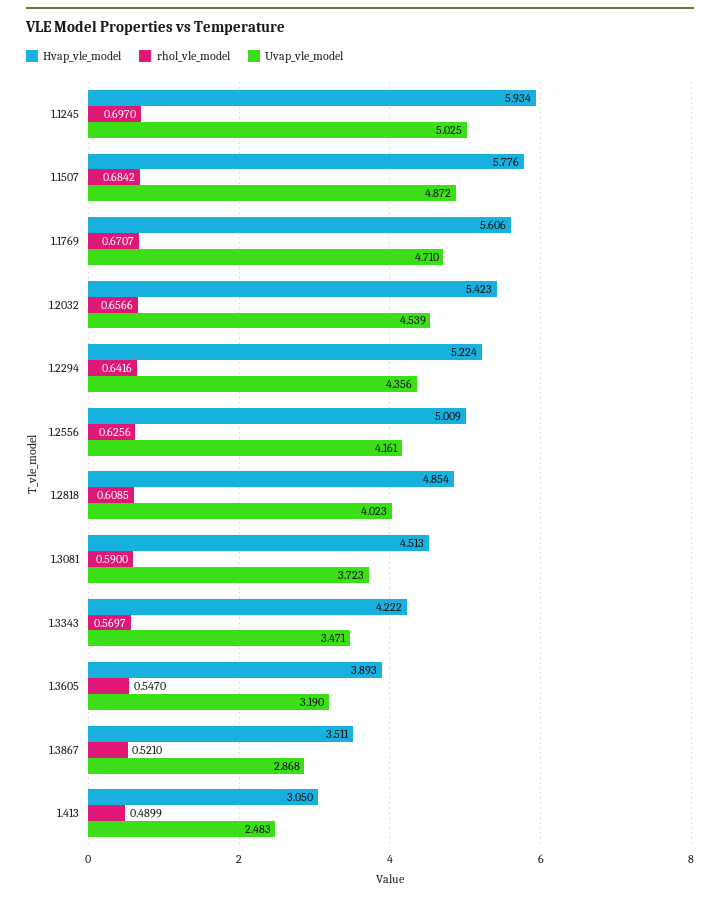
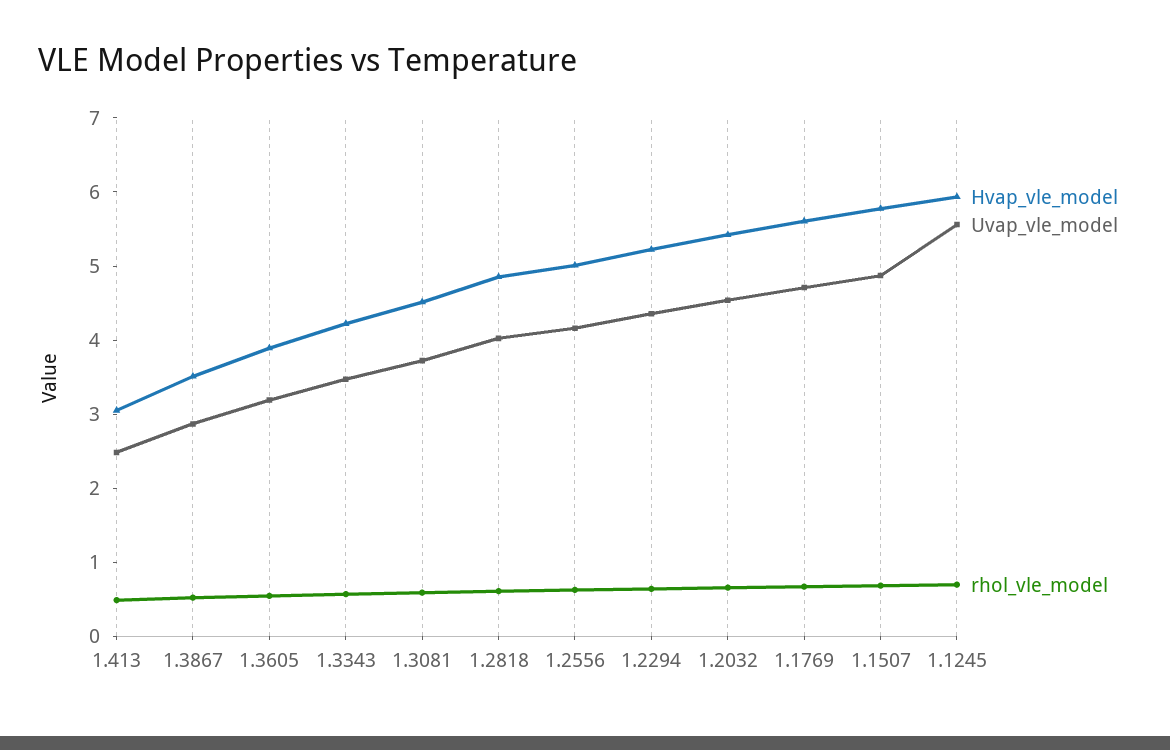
  {
    "Hvap_vle_model": {
      "1.1245": 5.934,
      "1.1507": 5.776,
      "1.1769": 5.606,
      "1.2032": 5.423,
      "1.2294": 5.224,
      "1.2556": 5.009,
      "1.2818": 4.854,
      "1.3081": 4.513,
      "1.3343": 4.222,
      "1.3605": 3.893,
      "1.3867": 3.511,
      "1.413": 3.05
    },
    "rhol_vle_model": {
      "1.1245": 0.697,
      "1.1507": 0.6842,
      "1.1769": 0.6707,
      "1.2032": 0.6566,
      "1.2294": 0.6416,
      "1.2556": 0.6256,
      "1.2818": 0.6085,
      "1.3081": 0.59,
      "1.3343": 0.5697,
      "1.3605": 0.547,
      "1.3867": 0.521,
      "1.413": 0.4899
    },
    "Uvap_vle_model": {
-     "1.1245": 5.025,
+     "1.1245": 5.6,
      "1.1507": 4.872,
      "1.1769": 4.71,
      "1.2032": 4.539,
      "1.2294": 4.356,
      "1.2556": 4.161,
      "1.2818": 4.023,
      "1.3081": 3.723,
      "1.3343": 3.471,
      "1.3605": 3.19,
      "1.3867": 2.868,
      "1.413": 2.483
    }
  }

